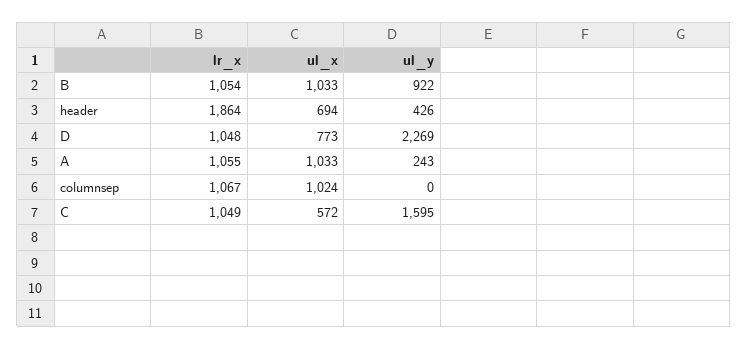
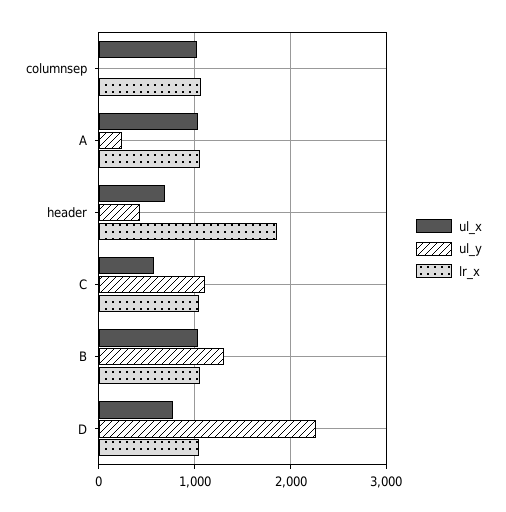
  {
    "lr_x": {
      "B": 1054,
      "header": 1864,
      "D": 1048,
      "A": 1055,
      "columnsep": 1067,
      "C": 1049
    },
    "ul_x": {
      "B": 1033,
      "header": 694,
      "D": 773,
      "A": 1033,
      "columnsep": 1024,
      "C": 572
    },
    "ul_y": {
-     "B": 922,
+     "B": 1300,
      "header": 426,
      "D": 2269,
      "A": 243,
      "columnsep": 0,
-     "C": 1595
+     "C": 1100
    }
  }

